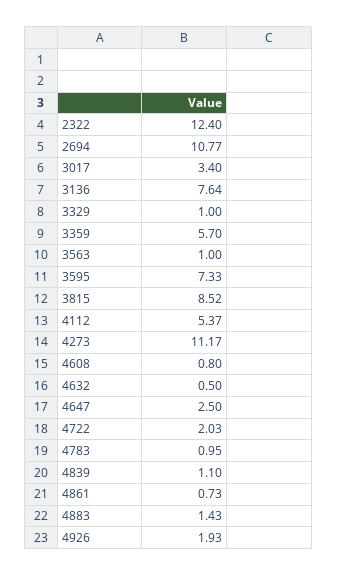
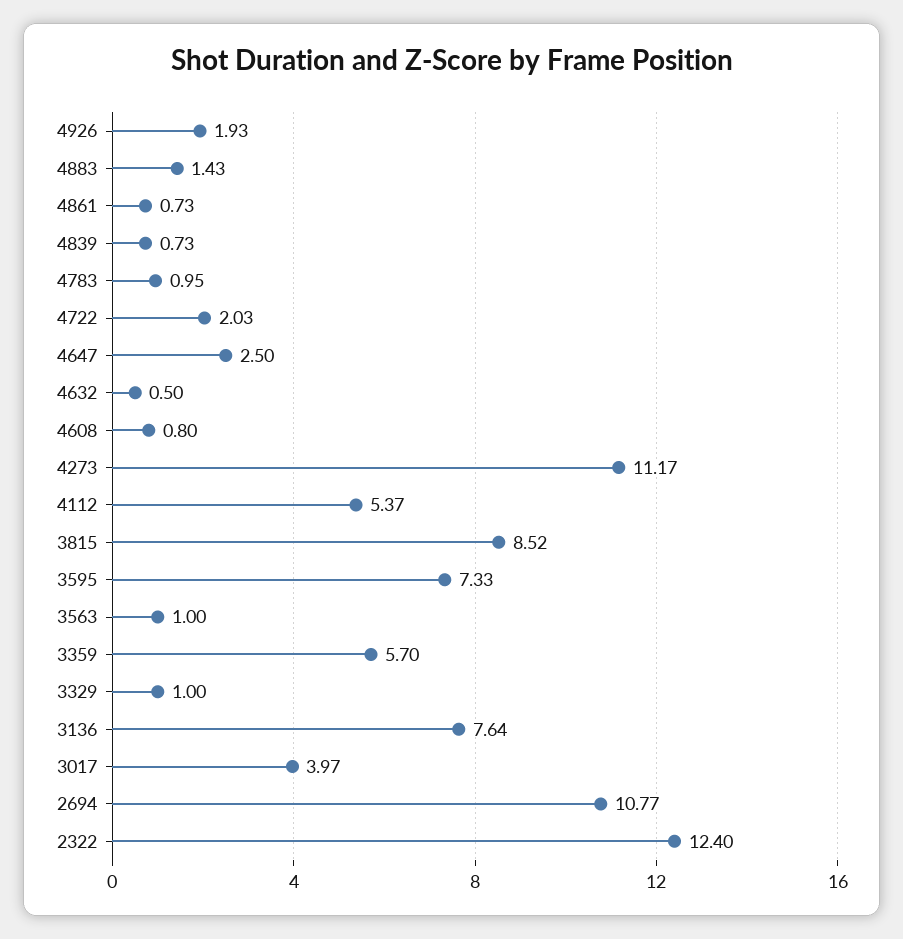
  {
    "2322": 12.4,
    "2694": 10.77,
-   "3017": 3.4,
+   "3017": 3.97,
    "3136": 7.64,
    "3329": 1,
    "3359": 5.7,
    "3563": 1,
    "3595": 7.33,
    "3815": 8.52,
    "4112": 5.37,
    "4273": 11.17,
    "4608": 0.8,
    "4632": 0.5,
    "4647": 2.5,
    "4722": 2.03,
    "4783": 0.95,
-   "4839": 1.1,
+   "4839": 0.73,
    "4861": 0.73,
    "4883": 1.43,
    "4926": 1.93
  }

